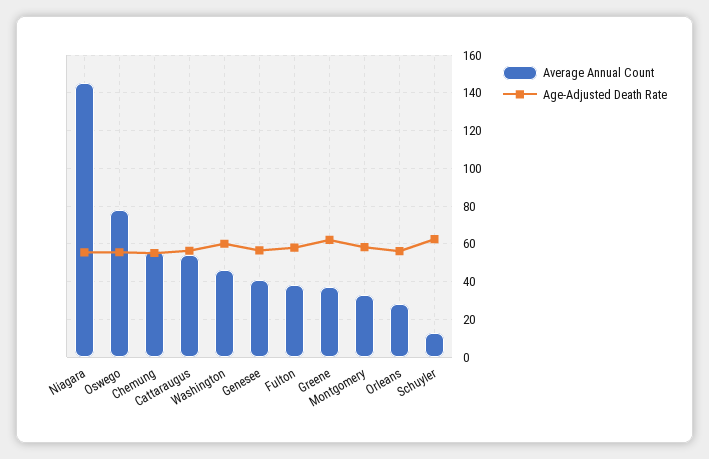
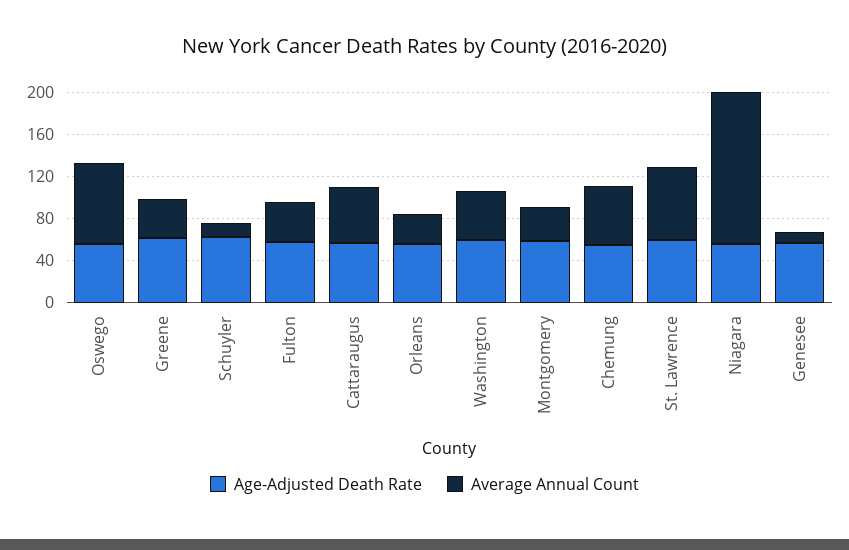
  {
    "Average Annual Count": {
      "Niagara": 145,
      "Oswego": 80,
      "Chemung": 55,
      "Cattaraugus": 55,
      "Washington": 45,
-     "Genesee": 40,
+     "Genesee": 10,
      "Fulton": 40,
      "Greene": 35,
      "Montgomery": 35,
      "Orleans": 30,
-     "Schuyler": 15
+     "Schuyler": 15,
+     "St. Lawrence": 70
    },
    "Age-Adjusted Death Rate": {
      "Niagara": 55,
      "Oswego": 55,
      "Chemung": 55,
      "Cattaraugus": 55,
      "Washington": 60,
      "Genesee": 55,
      "Fulton": 60,
      "Greene": 60,
      "Montgomery": 60,
      "Orleans": 55,
-     "Schuyler": 65
+     "Schuyler": 65,
+     "St. Lawrence": 60
    }
  }

